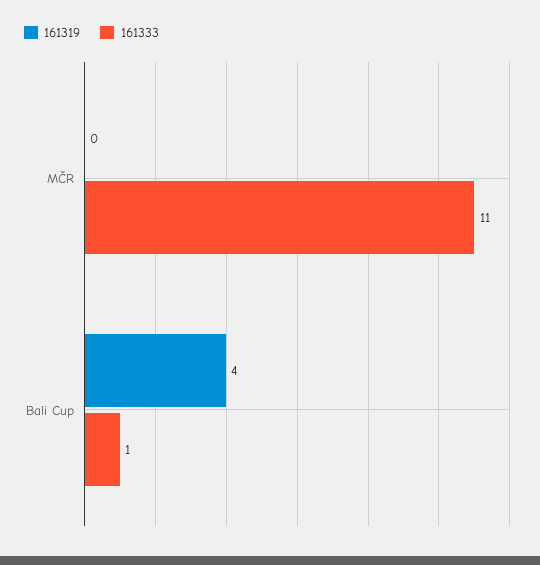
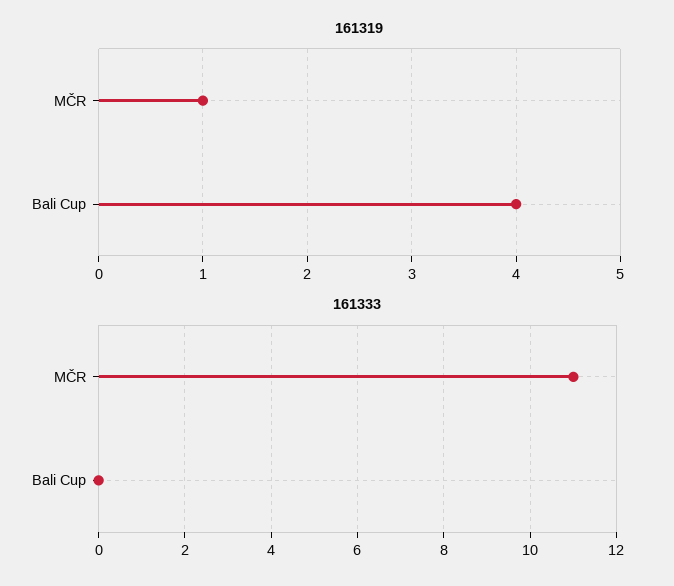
  {
    "161319": {
-     "MČR": 0,
+     "MČR": 1,
      "Bali Cup": 4
    },
    "161333": {
      "MČR": 11,
-     "Bali Cup": 1
+     "Bali Cup": 0
    }
  }

